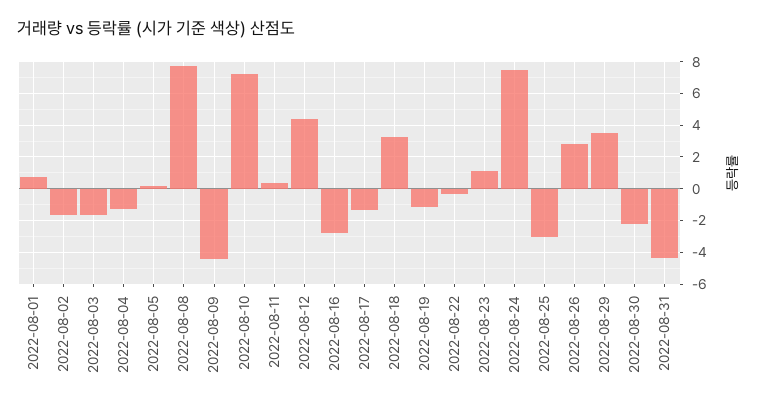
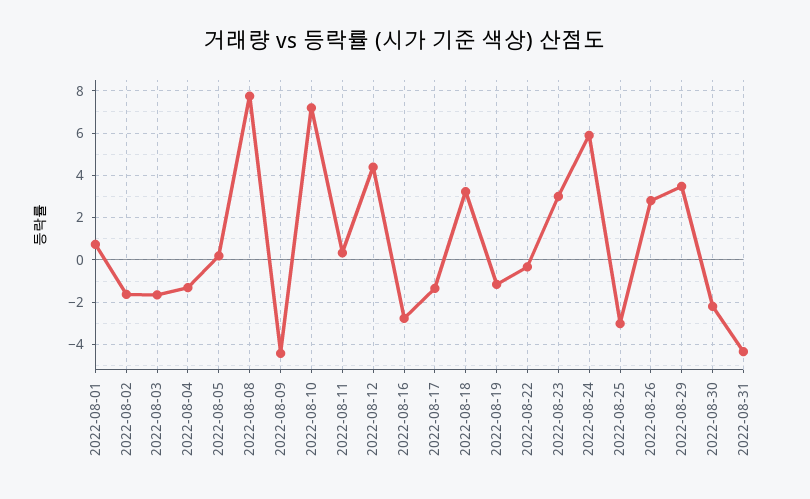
  {
    "2022-08-01": 0.5,
    "2022-08-02": -1.5,
    "2022-08-03": -1.5,
    "2022-08-04": -1.5,
    "2022-08-05": 0,
    "2022-08-08": 8,
    "2022-08-09": -4.5,
    "2022-08-10": 7,
    "2022-08-11": 0.5,
    "2022-08-12": 4.5,
    "2022-08-16": -3,
    "2022-08-17": -1.5,
    "2022-08-18": 3,
    "2022-08-19": -1,
    "2022-08-22": -0.5,
-   "2022-08-23": 1,
+   "2022-08-23": 3,
-   "2022-08-24": 7.5,
+   "2022-08-24": 6,
    "2022-08-25": -3,
    "2022-08-26": 3,
    "2022-08-29": 3.5,
    "2022-08-30": -2,
    "2022-08-31": -4.5
  }

